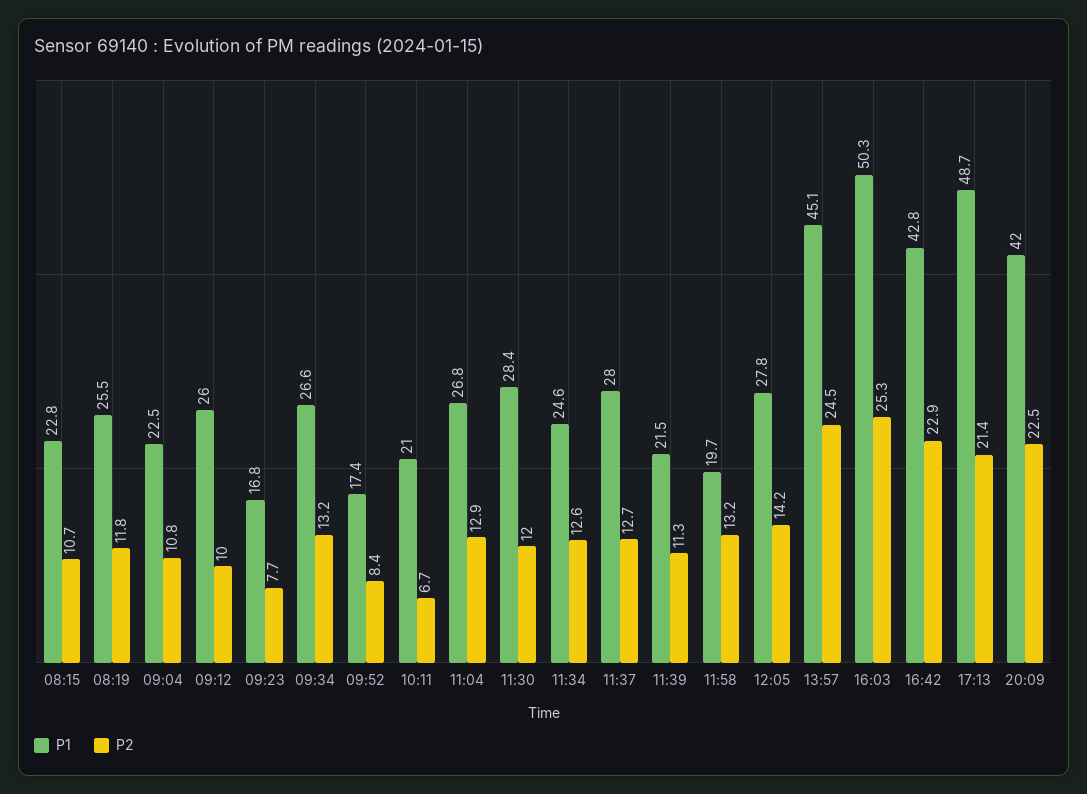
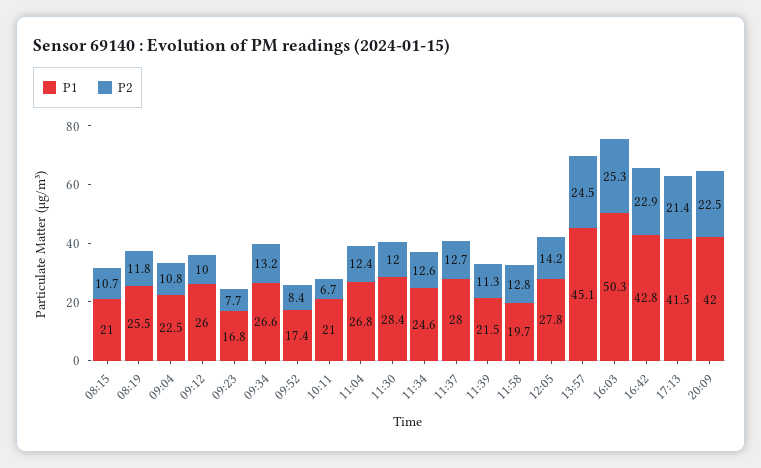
  {
    "P1": {
-     "08:15": 22.8,
+     "08:15": 21,
      "08:19": 25.5,
      "09:04": 22.5,
      "09:12": 26,
      "09:23": 16.8,
      "09:34": 26.6,
      "09:52": 17.4,
      "10:11": 21,
      "11:04": 26.8,
      "11:30": 28.4,
      "11:34": 24.6,
      "11:37": 28,
      "11:39": 21.5,
      "11:58": 19.7,
      "12:05": 27.8,
      "13:57": 45.1,
      "16:03": 50.3,
      "16:42": 42.8,
-     "17:13": 48.7,
+     "17:13": 41.5,
      "20:09": 42
    },
    "P2": {
      "08:15": 10.7,
      "08:19": 11.8,
      "09:04": 10.8,
      "09:12": 10,
      "09:23": 7.7,
      "09:34": 13.2,
      "09:52": 8.4,
      "10:11": 6.7,
-     "11:04": 12.9,
+     "11:04": 12.4,
      "11:30": 12,
      "11:34": 12.6,
      "11:37": 12.7,
      "11:39": 11.3,
-     "11:58": 13.2,
+     "11:58": 12.8,
      "12:05": 14.2,
      "13:57": 24.5,
      "16:03": 25.3,
      "16:42": 22.9,
      "17:13": 21.4,
      "20:09": 22.5
    }
  }

